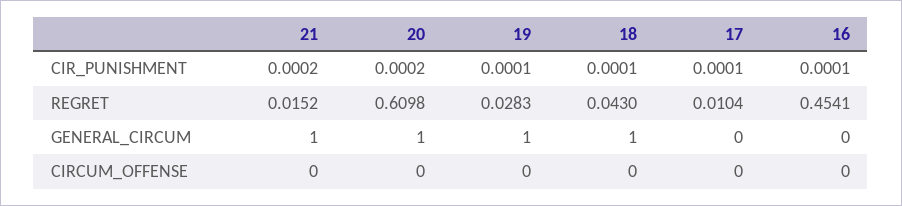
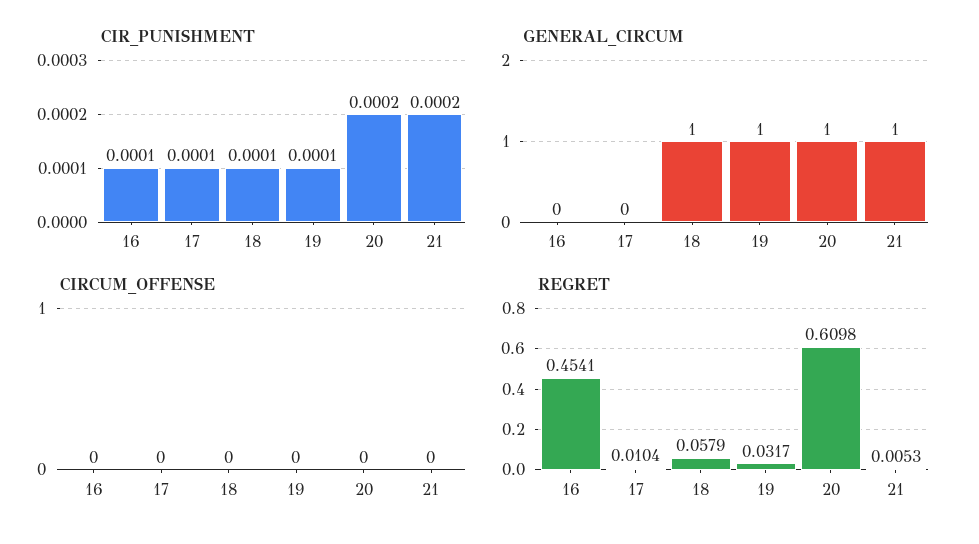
  {
    "CIR_PUNISHMENT": {
      "21": 0.0002,
      "20": 0.0002,
      "19": 0.0001,
      "18": 0.0001,
      "17": 0.0001,
      "16": 0.0001
    },
    "REGRET": {
-     "21": 0.0152,
+     "21": 0.0053,
      "20": 0.6098,
-     "19": 0.0283,
+     "19": 0.0317,
-     "18": 0.043,
+     "18": 0.0579,
      "17": 0.0104,
      "16": 0.4541
    },
    "GENERAL_CIRCUM": {
      "21": 1,
      "20": 1,
      "19": 1,
      "18": 1,
      "17": 0,
      "16": 0
    },
    "CIRCUM_OFFENSE": {
      "21": 0,
      "20": 0,
      "19": 0,
      "18": 0,
      "17": 0,
      "16": 0
    }
  }

